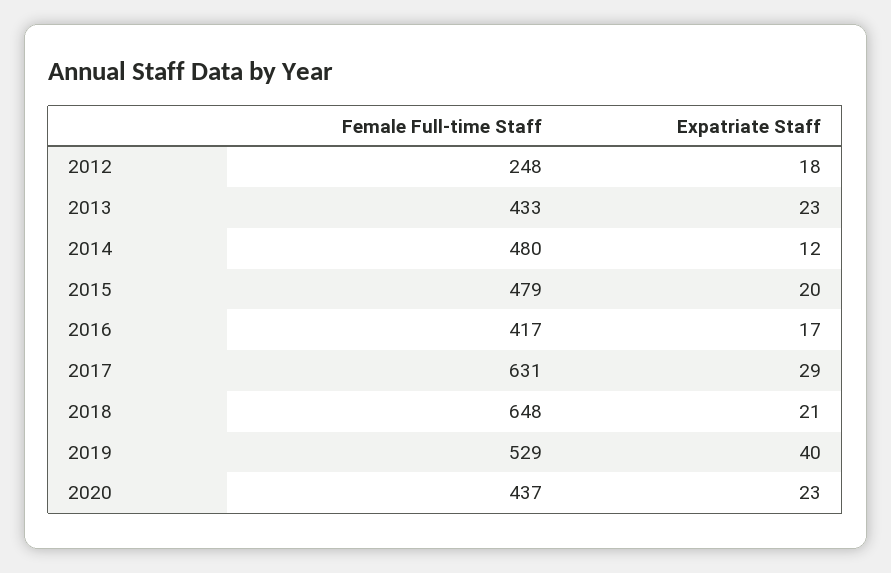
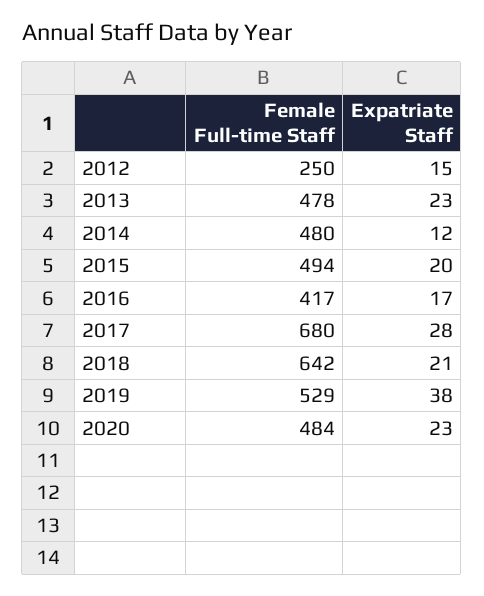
  {
    "Female Full-time Staff": {
-     "2012": 248,
+     "2012": 250,
-     "2013": 433,
+     "2013": 478,
      "2014": 480,
-     "2015": 479,
+     "2015": 494,
      "2016": 417,
-     "2017": 631,
+     "2017": 680,
-     "2018": 648,
+     "2018": 642,
      "2019": 529,
-     "2020": 437
+     "2020": 484
    },
    "Expatriate Staff": {
-     "2012": 18,
+     "2012": 15,
      "2013": 23,
      "2014": 12,
      "2015": 20,
      "2016": 17,
-     "2017": 29,
+     "2017": 28,
      "2018": 21,
-     "2019": 40,
+     "2019": 38,
      "2020": 23
    }
  }

